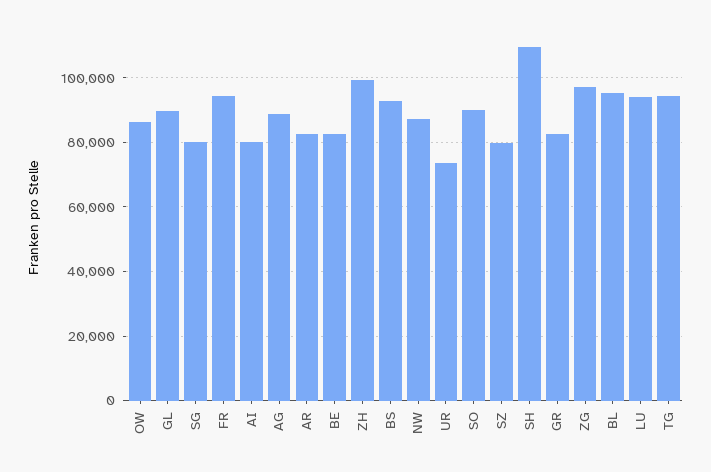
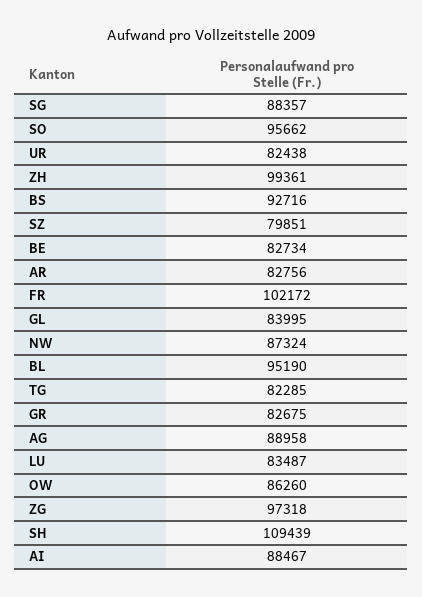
  {
    "OW": 86260,
-   "GL": 90000,
+   "GL": 83995,
-   "SG": 80000,
+   "SG": 88357,
-   "FR": 94000,
+   "FR": 102172,
-   "AI": 80000,
+   "AI": 88467,
    "AG": 88958,
    "AR": 82756,
    "BE": 82734,
    "ZH": 99361,
    "BS": 92716,
    "NW": 87324,
-   "UR": 74000,
+   "UR": 82438,
-   "SO": 90000,
+   "SO": 95662,
    "SZ": 79851,
    "SH": 109439,
    "GR": 82675,
    "ZG": 97318,
    "BL": 95190,
-   "LU": 94000,
+   "LU": 83487,
-   "TG": 94000
+   "TG": 82285
  }

